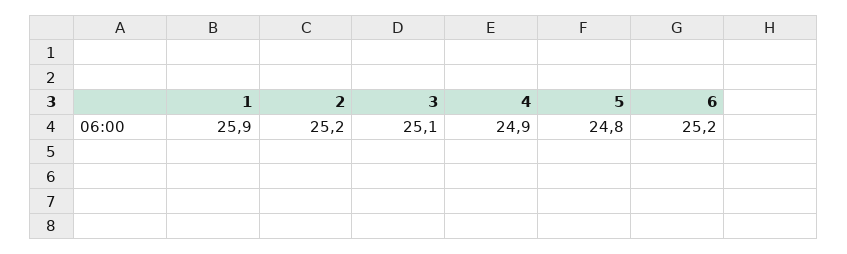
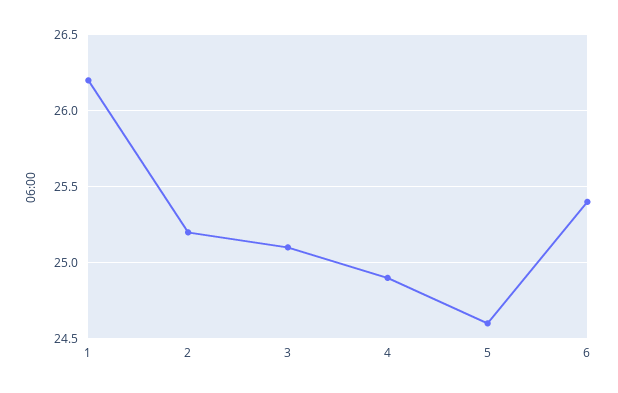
  {
-   "1": 25.9,
+   "1": 26.2,
    "2": 25.2,
    "3": 25.1,
    "4": 24.9,
-   "5": 24.8,
+   "5": 24.6,
-   "6": 25.2
+   "6": 25.4
  }

